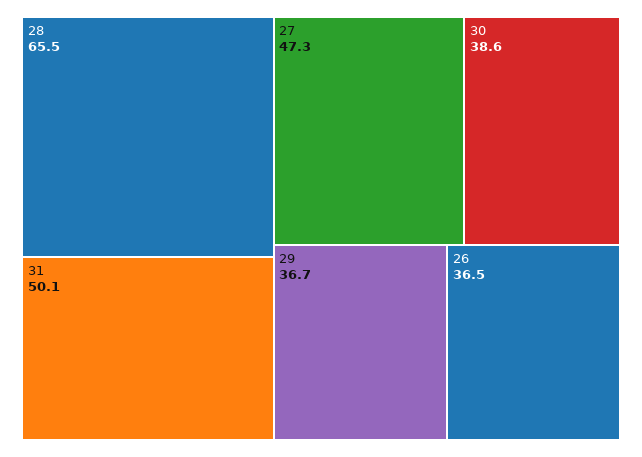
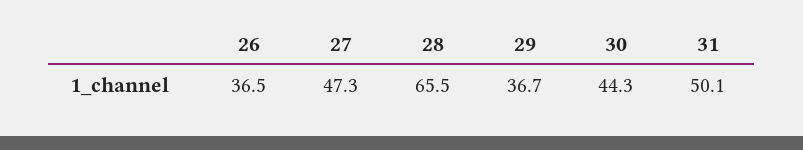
  {
    "28": 65.5,
    "31": 50.1,
    "27": 47.3,
-   "30": 38.6,
+   "30": 44.3,
    "29": 36.7,
    "26": 36.5
  }

